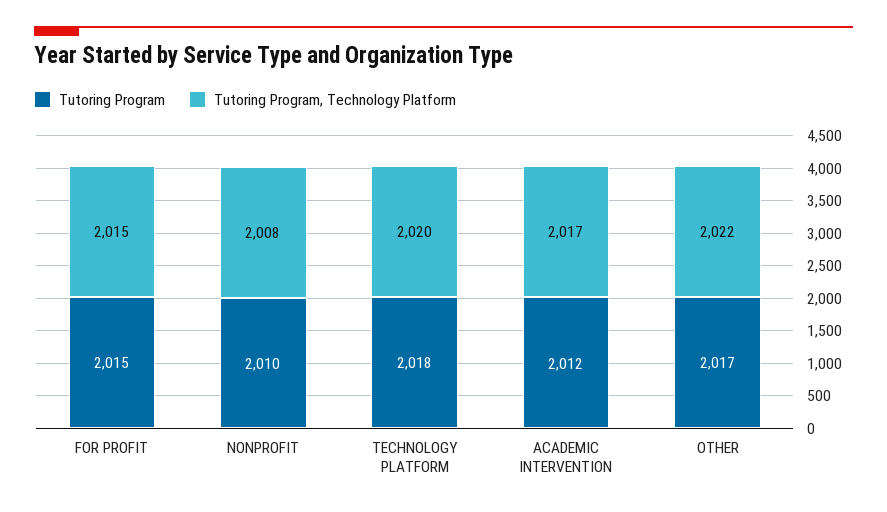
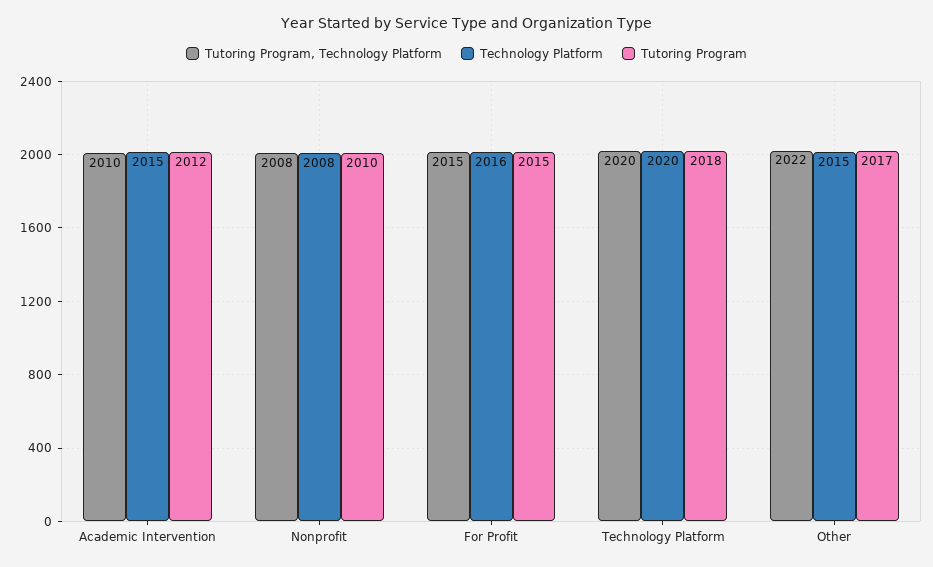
  {
    "Tutoring Program": {
      "FOR PROFIT": 2015,
      "NONPROFIT": 2010,
      "TECHNOLOGY PLATFORM": 2018,
      "ACADEMIC INTERVENTION": 2012,
      "OTHER": 2017
    },
    "Tutoring Program, Technology Platform": {
      "FOR PROFIT": 2015,
      "NONPROFIT": 2008,
      "TECHNOLOGY PLATFORM": 2020,
-     "ACADEMIC INTERVENTION": 2017,
+     "ACADEMIC INTERVENTION": 2010,
      "OTHER": 2022
-   }
+   },
+   "Technology Platform": {
+     "ACADEMIC INTERVENTION": 2015,
+     "NONPROFIT": 2008,
+     "FOR PROFIT": 2016,
+     "TECHNOLOGY PLATFORM": 2020,
+     "OTHER": 2015
+   }
  }

